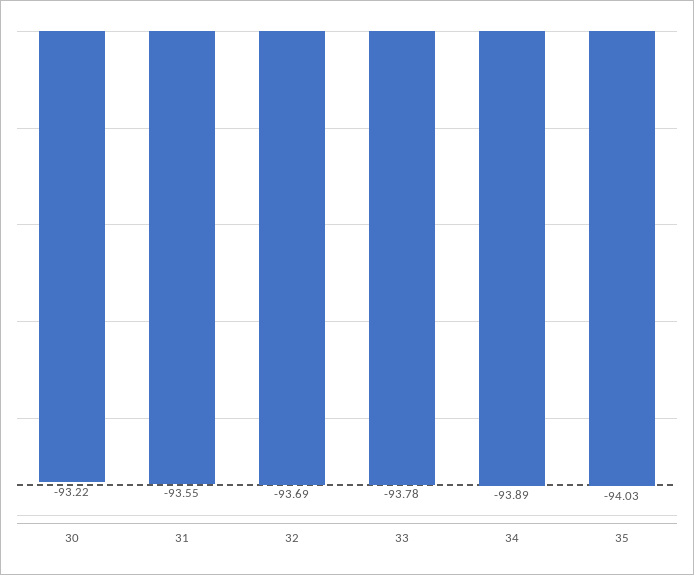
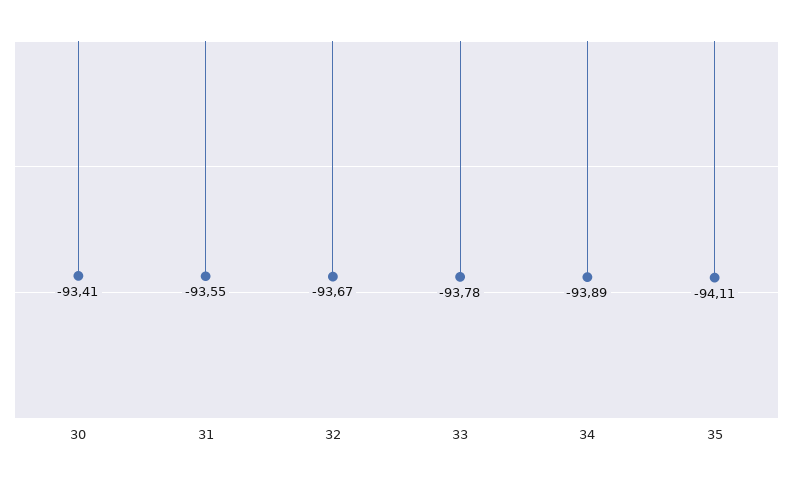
  {
-   "30": -93.22,
+   "30": -93.41,
    "31": -93.55,
-   "32": -93.69,
+   "32": -93.67,
    "33": -93.78,
    "34": -93.89,
-   "35": -94.03
+   "35": -94.11
  }

